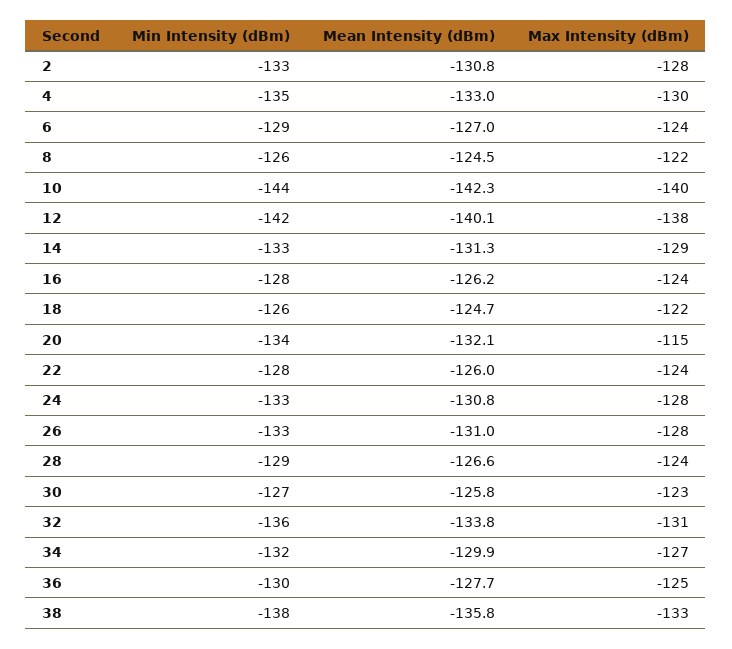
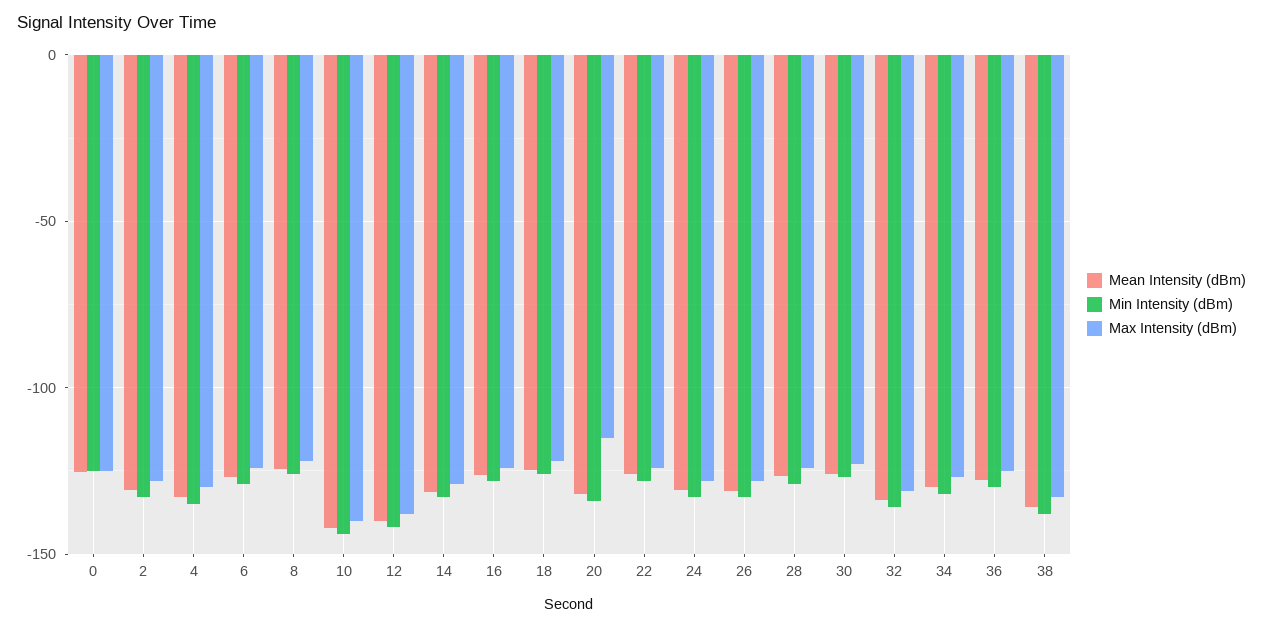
  {
    "Min Intensity (dBm)": {
      "2": -133,
      "4": -135,
      "6": -129,
      "8": -126,
      "10": -144,
      "12": -142,
      "14": -133,
      "16": -128,
      "18": -126,
      "20": -134,
      "22": -128,
      "24": -133,
      "26": -133,
      "28": -129,
      "30": -127,
      "32": -136,
      "34": -132,
      "36": -130,
-     "38": -138
+     "38": -138,
+     "0": -125
    },
    "Mean Intensity (dBm)": {
      "2": -130.8,
      "4": -133,
      "6": -127,
      "8": -124.5,
      "10": -142.3,
      "12": -140.1,
      "14": -131.3,
      "16": -126.2,
      "18": -124.7,
      "20": -132.1,
      "22": -126,
      "24": -130.8,
      "26": -131,
      "28": -126.6,
      "30": -125.8,
      "32": -133.8,
      "34": -129.9,
      "36": -127.7,
-     "38": -135.8
+     "38": -135.8,
+     "0": -125
    },
    "Max Intensity (dBm)": {
      "2": -128,
      "4": -130,
      "6": -124,
      "8": -122,
      "10": -140,
      "12": -138,
      "14": -129,
      "16": -124,
      "18": -122,
      "20": -115,
      "22": -124,
      "24": -128,
      "26": -128,
      "28": -124,
      "30": -123,
      "32": -131,
      "34": -127,
      "36": -125,
-     "38": -133
+     "38": -133,
+     "0": -125
    }
  }

